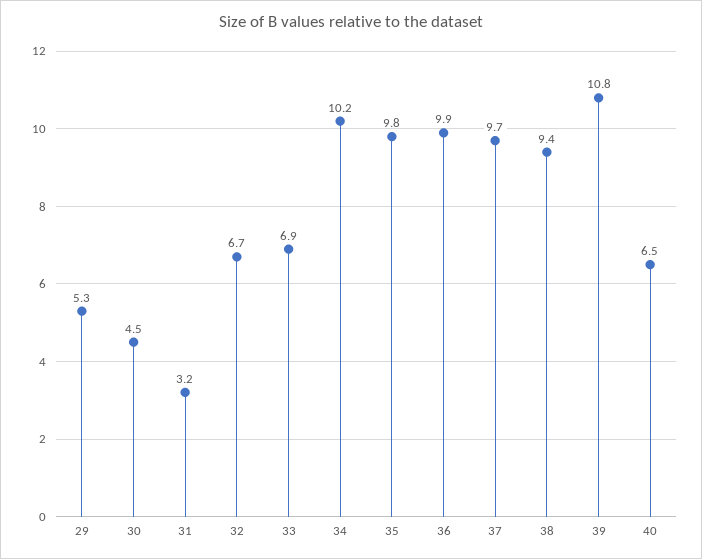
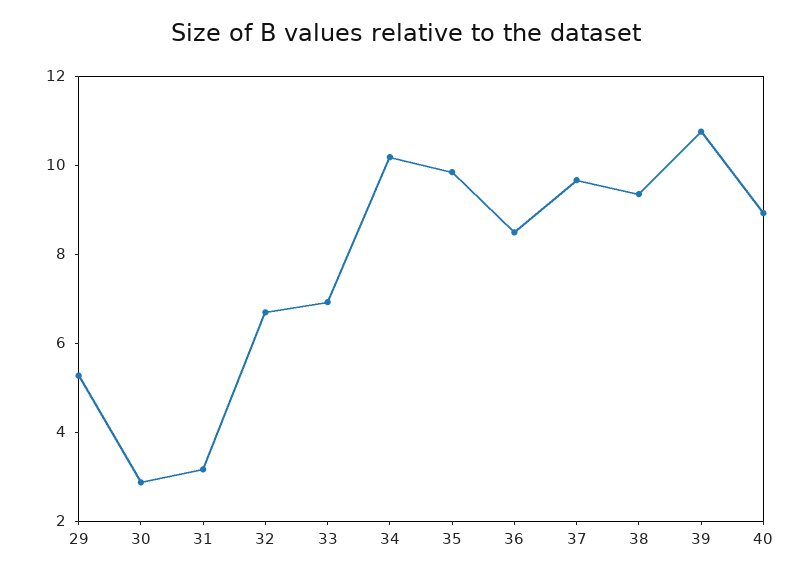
  {
    "29": 5.3,
-   "30": 4.5,
+   "30": 3,
    "31": 3.2,
    "32": 6.7,
    "33": 6.9,
    "34": 10.2,
    "35": 9.8,
-   "36": 9.9,
+   "36": 8.5,
    "37": 9.7,
    "38": 9.4,
    "39": 10.8,
-   "40": 6.5
+   "40": 9
  }

